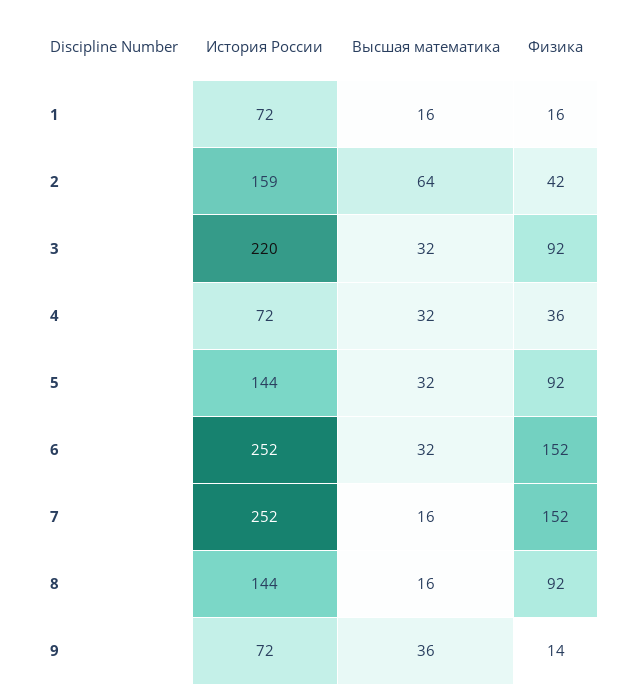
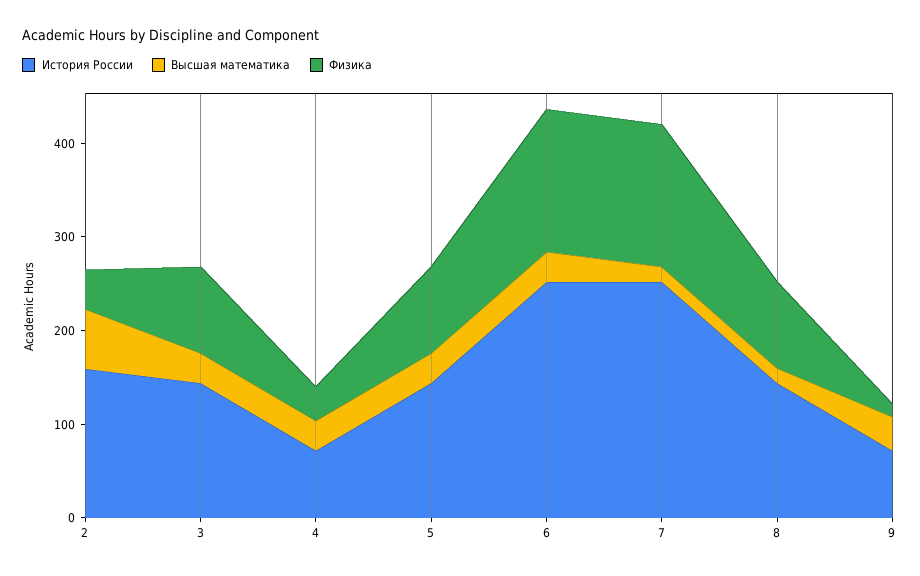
  {
    "История России": {
-     "1": 72,
      "2": 159,
-     "3": 220,
+     "3": 140,
      "4": 72,
      "5": 144,
      "6": 252,
      "7": 252,
      "8": 144,
      "9": 72
    },
    "Высшая математика": {
-     "1": 16,
      "2": 64,
      "3": 32,
      "4": 32,
      "5": 32,
      "6": 32,
      "7": 16,
      "8": 16,
      "9": 36
    },
    "Физика": {
-     "1": 16,
      "2": 42,
      "3": 92,
      "4": 36,
      "5": 92,
      "6": 152,
      "7": 152,
      "8": 92,
      "9": 14
    }
  }

